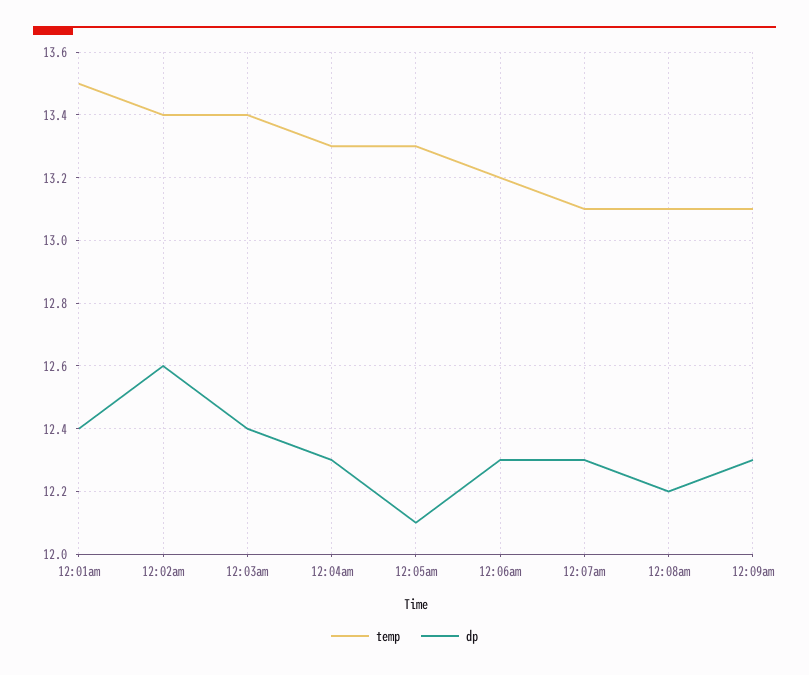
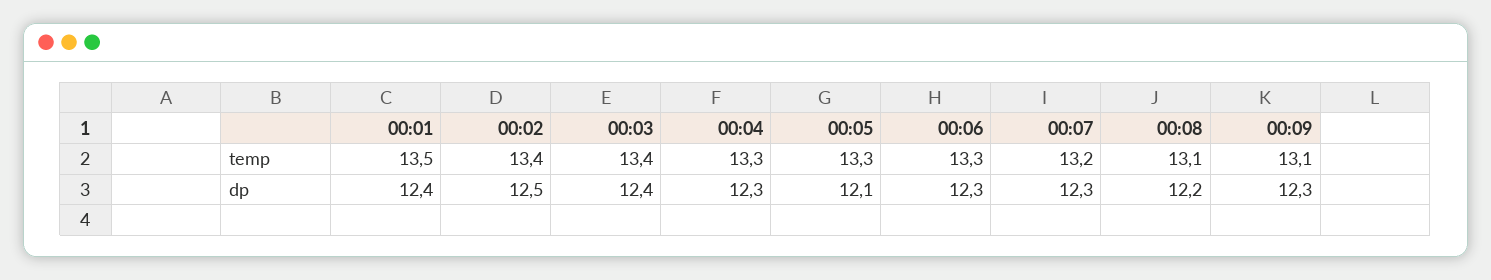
  {
    "temp": {
      "12:01am": 13.5,
      "12:02am": 13.4,
      "12:03am": 13.4,
      "12:04am": 13.3,
      "12:05am": 13.3,
-     "12:06am": 13.2,
+     "12:06am": 13.3,
-     "12:07am": 13.1,
+     "12:07am": 13.2,
      "12:08am": 13.1,
      "12:09am": 13.1
    },
    "dp": {
      "12:01am": 12.4,
-     "12:02am": 12.6,
+     "12:02am": 12.5,
      "12:03am": 12.4,
      "12:04am": 12.3,
      "12:05am": 12.1,
      "12:06am": 12.3,
      "12:07am": 12.3,
      "12:08am": 12.2,
      "12:09am": 12.3
    }
  }

